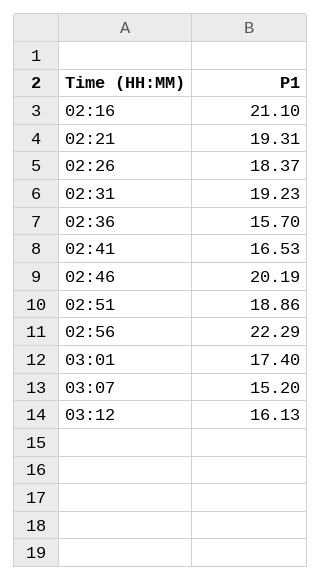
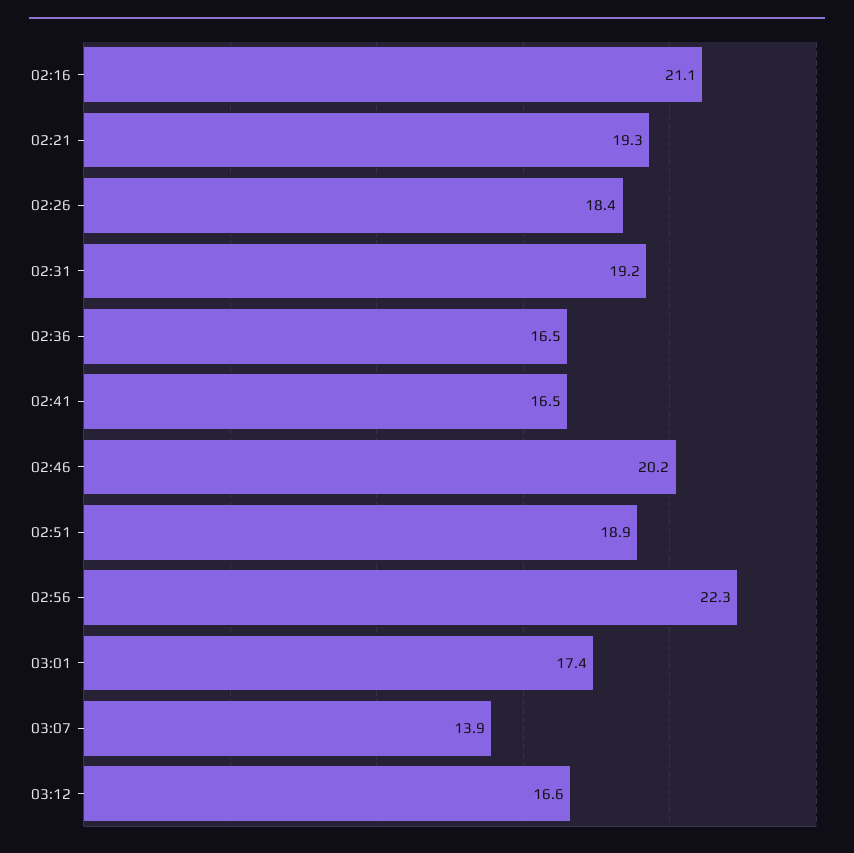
  {
    "02:16": 21.1,
    "02:21": 19.31,
    "02:26": 18.37,
    "02:31": 19.23,
-   "02:36": 15.7,
+   "02:36": 16.5,
    "02:41": 16.53,
    "02:46": 20.19,
    "02:51": 18.86,
    "02:56": 22.29,
    "03:01": 17.4,
-   "03:07": 15.2,
+   "03:07": 13.9,
-   "03:12": 16.13
+   "03:12": 16.6
  }

